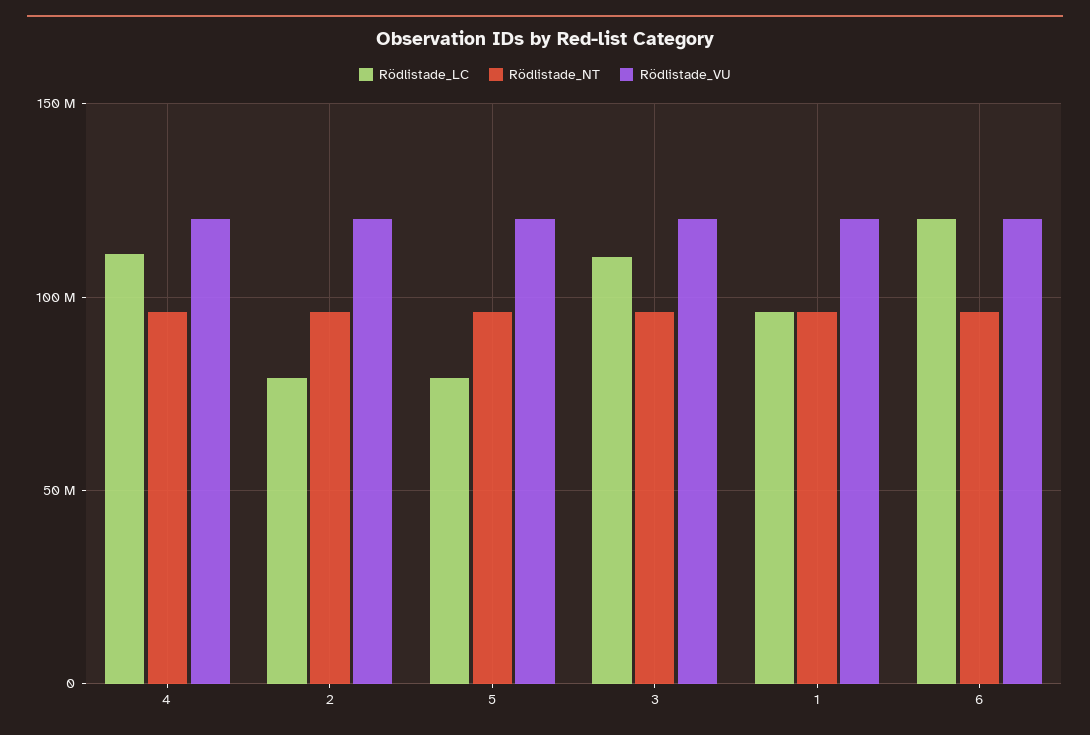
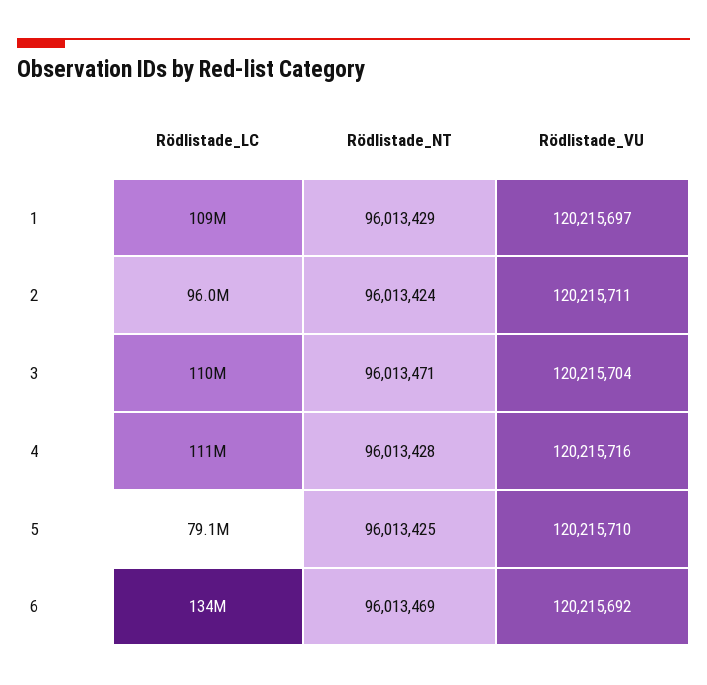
  {
    "Rödlistade_LC": {
      "4": 111000000,
-     "2": 80000000,
+     "2": 96000000,
      "5": 79100000,
      "3": 110000000,
-     "1": 95000000,
+     "1": 109000000,
-     "6": 120000000
+     "6": 134000000
    },
    "Rödlistade_NT": {
      "4": 96013428,
      "2": 96013424,
      "5": 96013425,
      "3": 96013471,
      "1": 96013429,
      "6": 96013469
    },
    "Rödlistade_VU": {
      "4": 120215716,
      "2": 120215711,
      "5": 120215710,
      "3": 120215704,
      "1": 120215697,
      "6": 120215692
    }
  }

